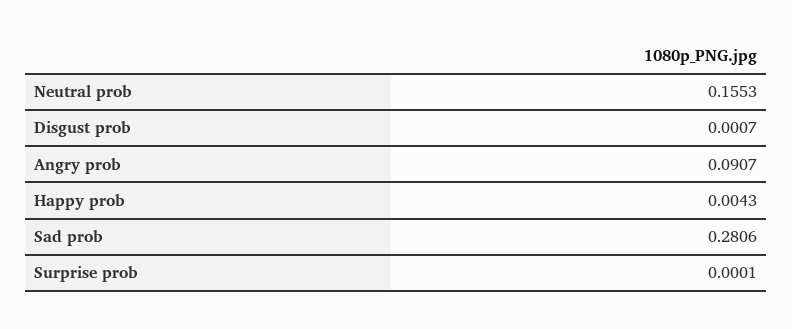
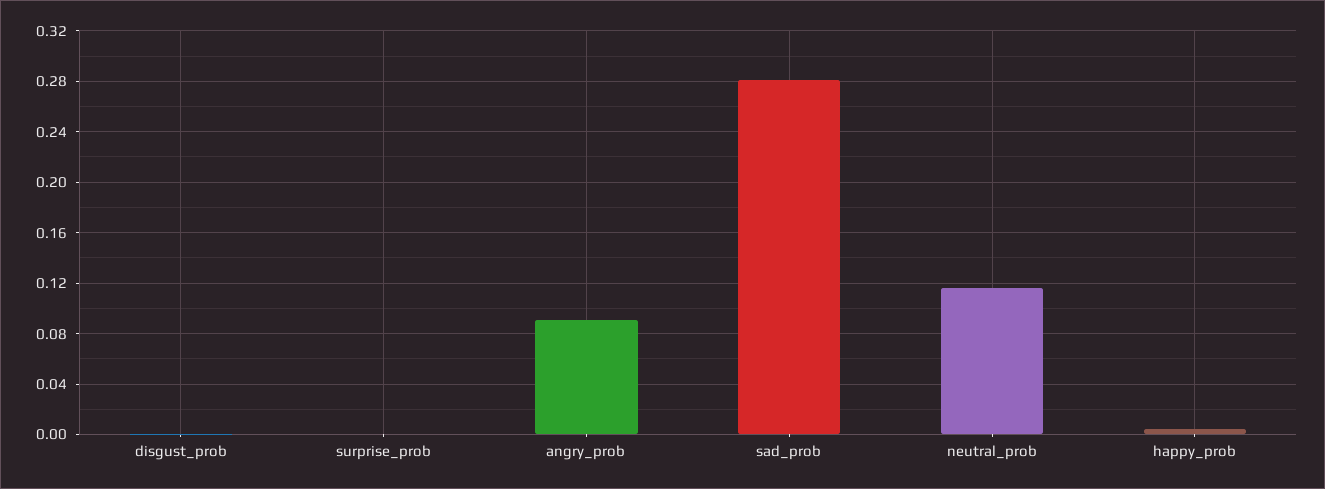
  {
-   "Neutral prob": 0.1553,
+   "Neutral prob": 0.115,
    "Disgust prob": 0.0007,
    "Angry prob": 0.0907,
    "Happy prob": 0.0043,
    "Sad prob": 0.2806,
    "Surprise prob": 0.0001
  }

